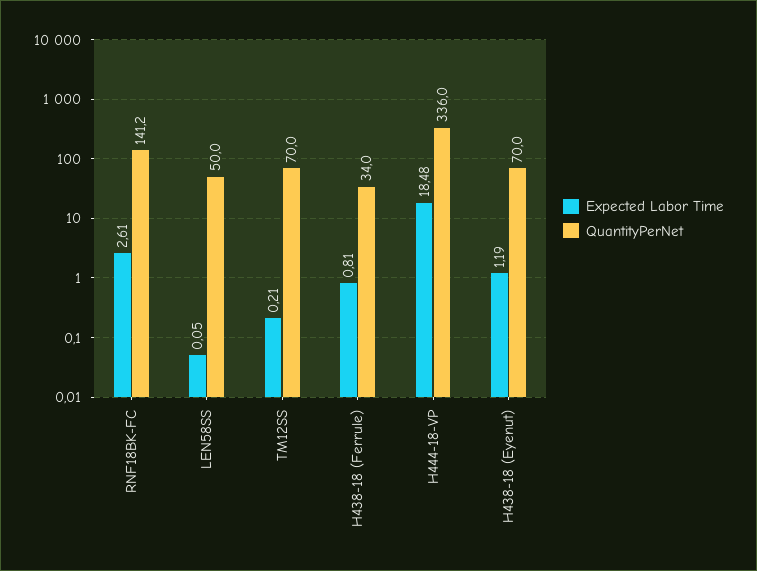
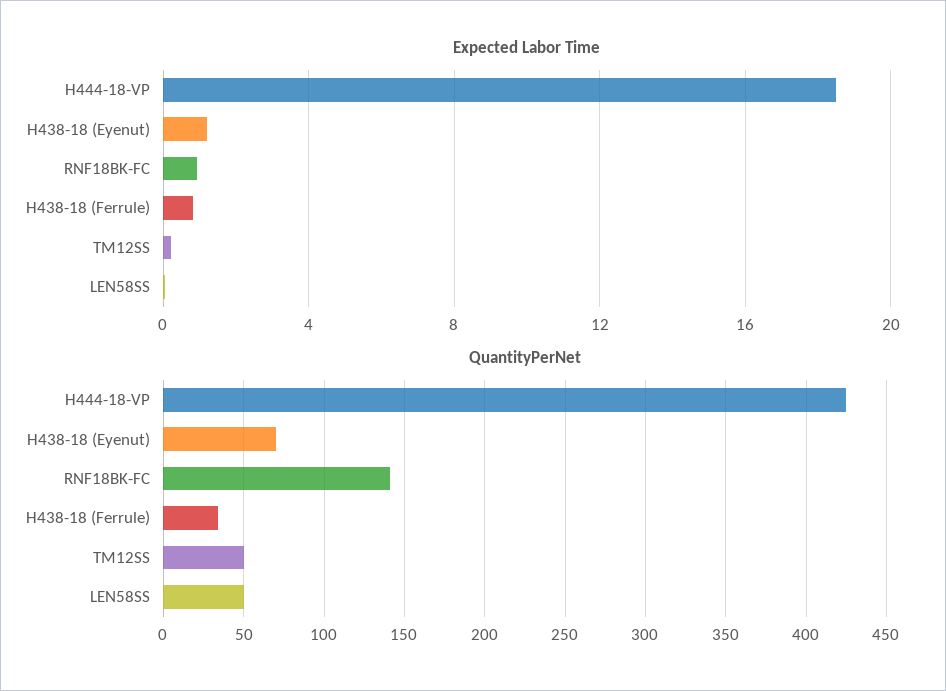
  {
    "Expected Labor Time": {
-     "RNF18BK-FC": 2.61,
+     "RNF18BK-FC": 1,
      "LEN58SS": 0.05,
      "TM12SS": 0.21,
      "H438-18 (Ferrule)": 0.81,
      "H444-18-VP": 18.48,
      "H438-18 (Eyenut)": 1.19
    },
    "QuantityPerNet": {
      "RNF18BK-FC": 141.2,
      "LEN58SS": 50,
-     "TM12SS": 70,
+     "TM12SS": 50,
      "H438-18 (Ferrule)": 34,
-     "H444-18-VP": 336,
+     "H444-18-VP": 425,
      "H438-18 (Eyenut)": 70
    }
  }

